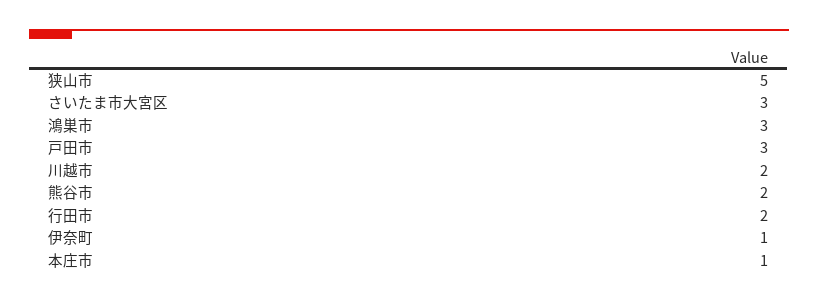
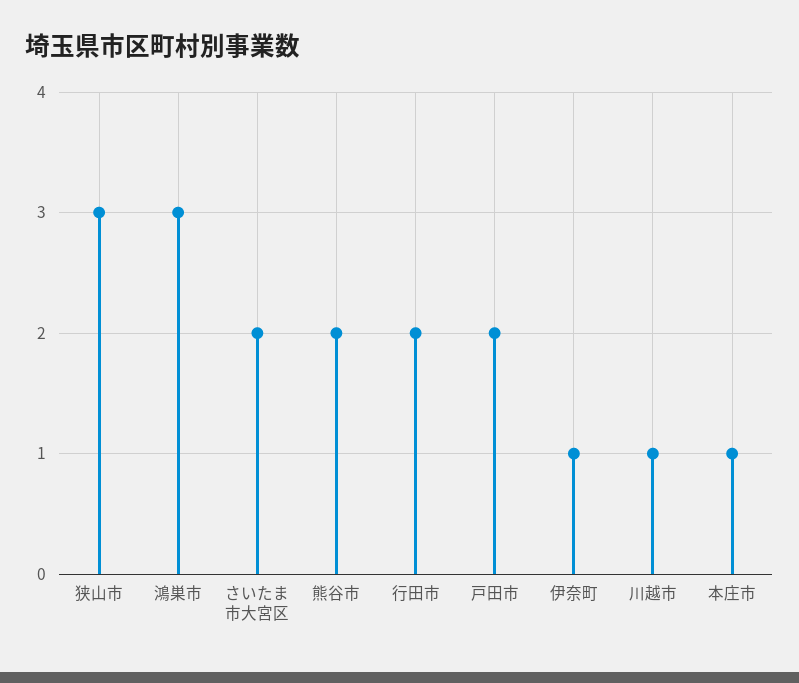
  {
-   "狭山市": 5,
+   "狭山市": 3,
-   "さいたま市大宮区": 3,
+   "さいたま市大宮区": 2,
    "鴻巣市": 3,
-   "戸田市": 3,
+   "戸田市": 2,
-   "川越市": 2,
+   "川越市": 1,
    "熊谷市": 2,
    "行田市": 2,
    "伊奈町": 1,
    "本庄市": 1
  }

